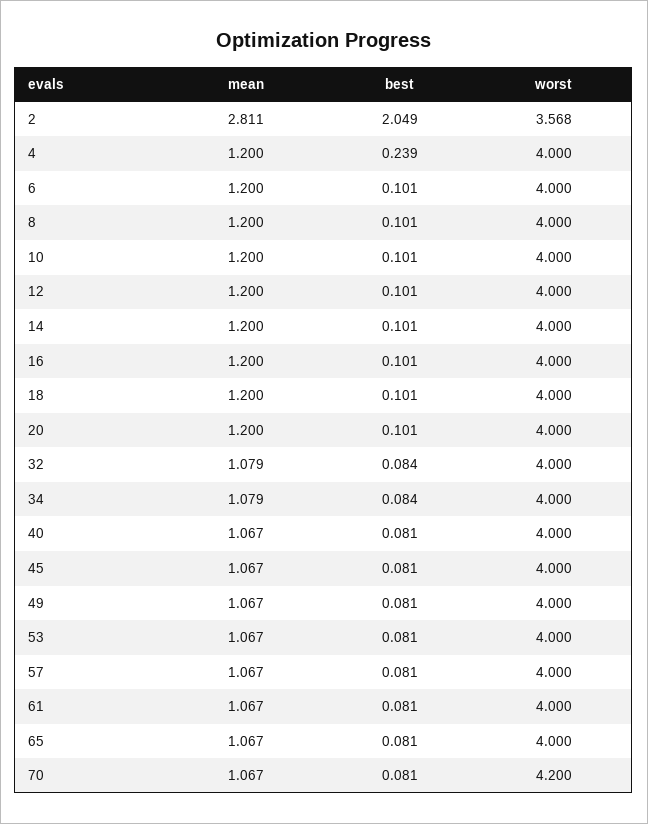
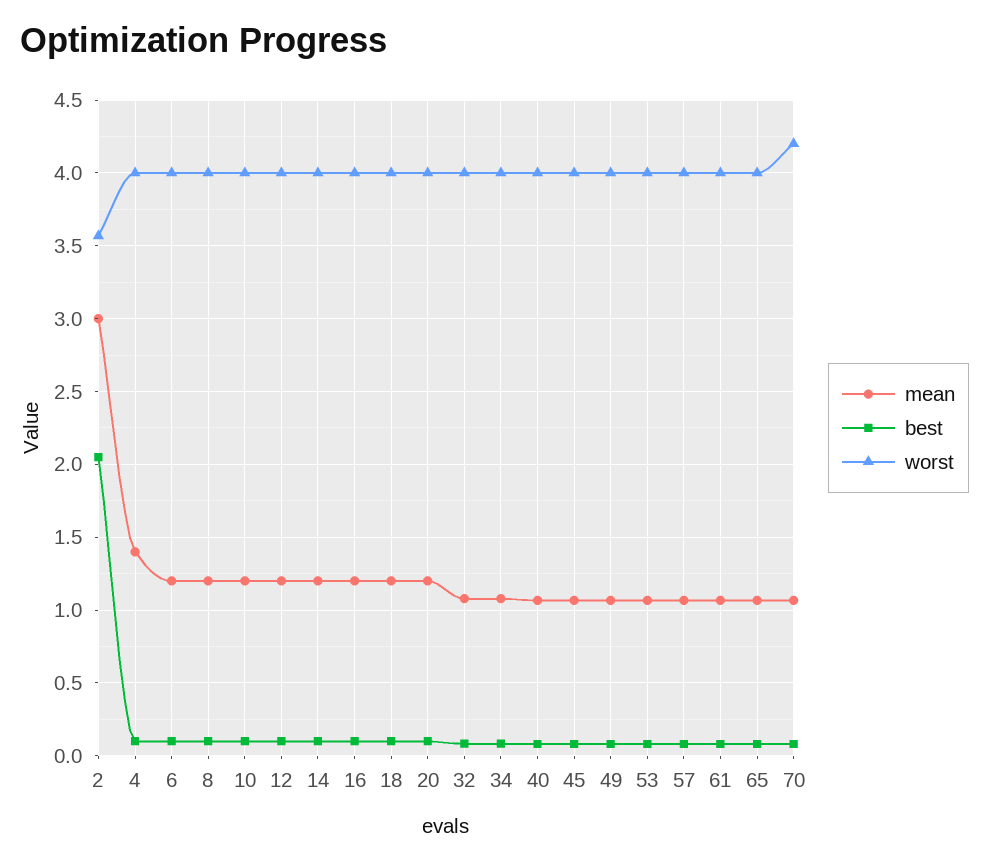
  {
    "mean": {
-     "2": 2.811,
+     "2": 3,
-     "4": 1.2,
+     "4": 1.4,
      "6": 1.2,
      "8": 1.2,
      "10": 1.2,
      "12": 1.2,
      "14": 1.2,
      "16": 1.2,
      "18": 1.2,
      "20": 1.2,
      "32": 1.079,
      "34": 1.079,
      "40": 1.067,
      "45": 1.067,
      "49": 1.067,
      "53": 1.067,
      "57": 1.067,
      "61": 1.067,
      "65": 1.067,
      "70": 1.067
    },
    "best": {
      "2": 2.049,
-     "4": 0.239,
+     "4": 0.1,
      "6": 0.101,
      "8": 0.101,
      "10": 0.101,
      "12": 0.101,
      "14": 0.101,
      "16": 0.101,
      "18": 0.101,
      "20": 0.101,
      "32": 0.084,
      "34": 0.084,
      "40": 0.081,
      "45": 0.081,
      "49": 0.081,
      "53": 0.081,
      "57": 0.081,
      "61": 0.081,
      "65": 0.081,
      "70": 0.081
    },
    "worst": {
      "2": 3.568,
      "4": 4,
      "6": 4,
      "8": 4,
      "10": 4,
      "12": 4,
      "14": 4,
      "16": 4,
      "18": 4,
      "20": 4,
      "32": 4,
      "34": 4,
      "40": 4,
      "45": 4,
      "49": 4,
      "53": 4,
      "57": 4,
      "61": 4,
      "65": 4,
      "70": 4.2
    }
  }

